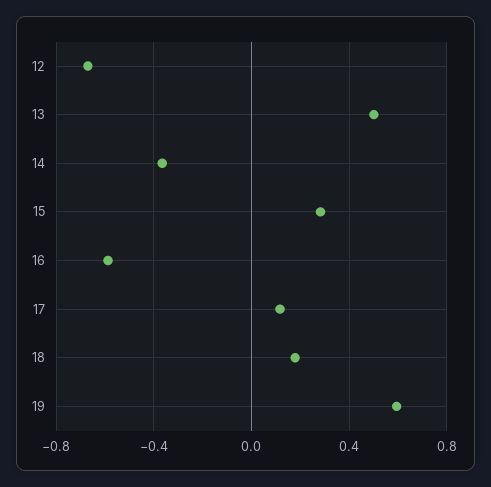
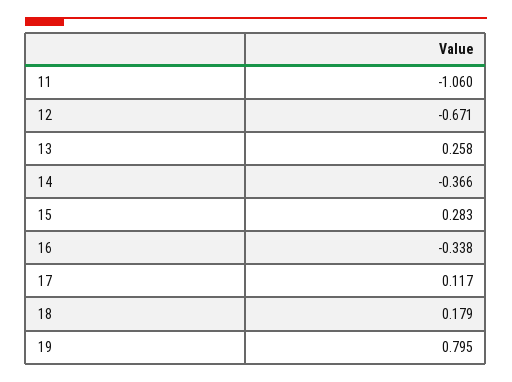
  {
    "12": -0.671,
-   "13": 0.5,
+   "13": 0.258,
    "14": -0.366,
    "15": 0.283,
-   "16": -0.6,
+   "16": -0.338,
    "17": 0.117,
    "18": 0.179,
-   "19": 0.6
+   "19": 0.795,
+   "11": -1.06
  }

